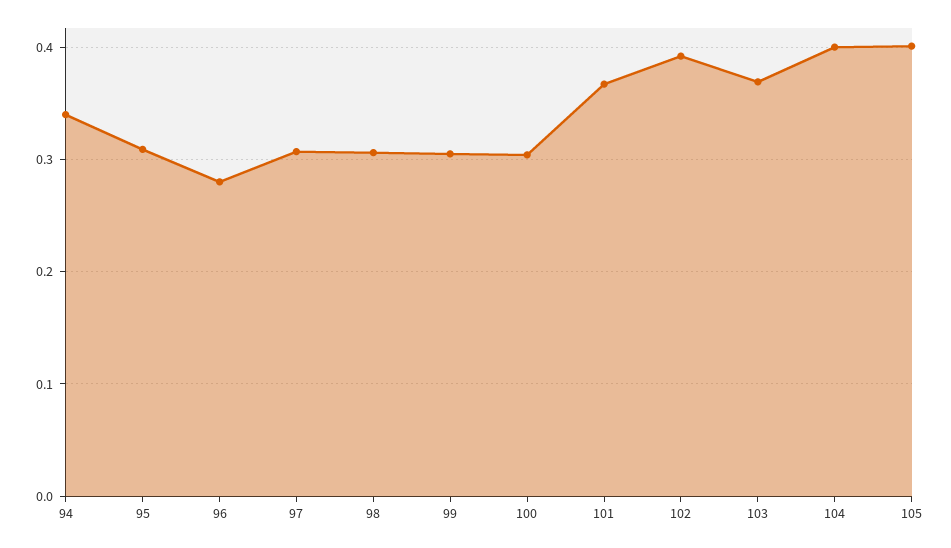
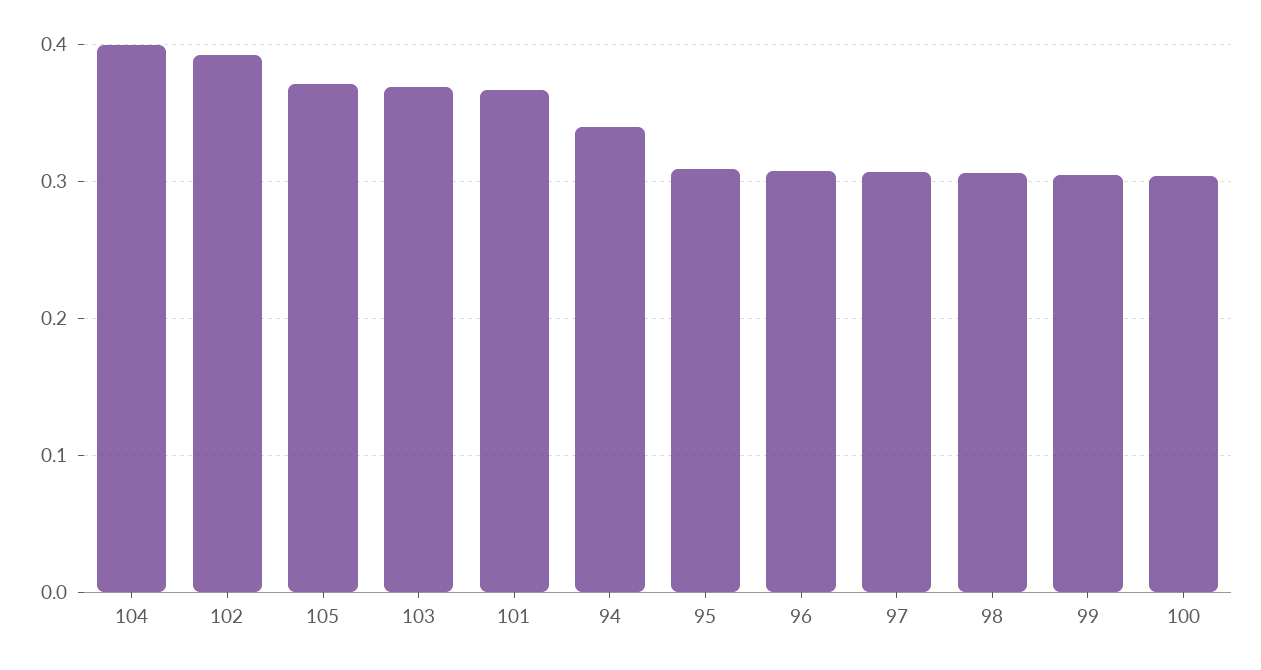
  {
    "94": 0.34,
    "95": 0.31,
-   "96": 0.28,
+   "96": 0.31,
    "97": 0.31,
    "98": 0.31,
    "99": 0.31,
    "100": 0.3,
    "101": 0.37,
    "102": 0.39,
    "103": 0.37,
    "104": 0.4,
-   "105": 0.4
+   "105": 0.37
  }

